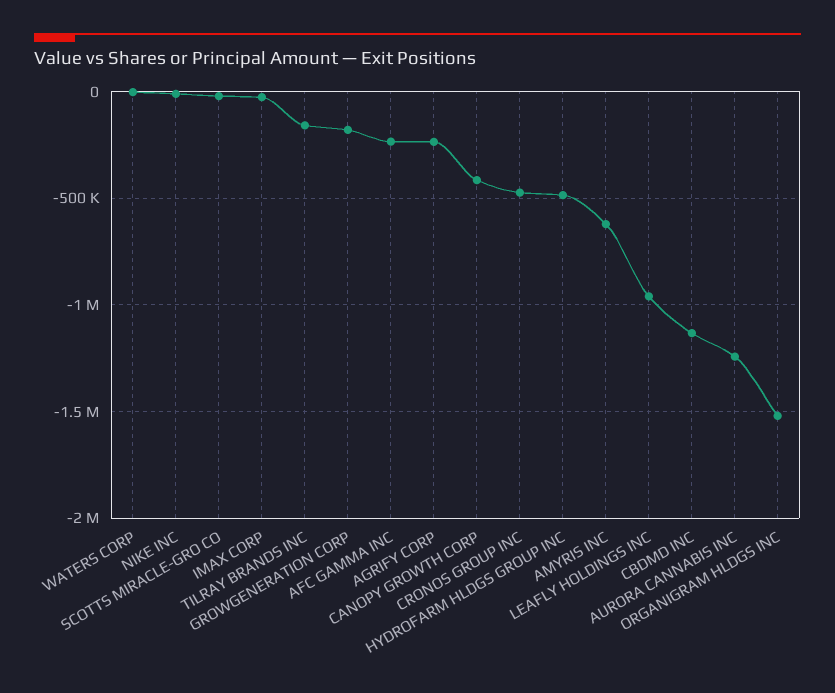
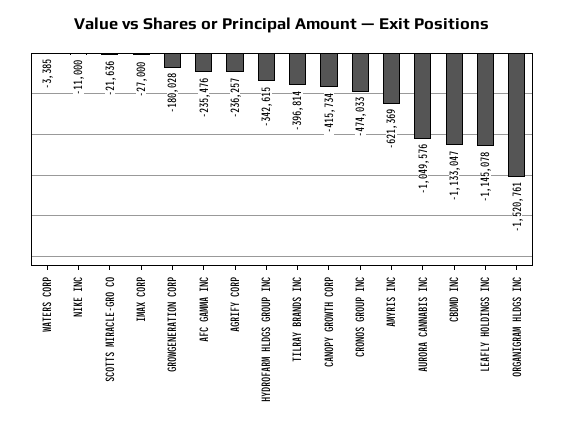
  {
    "WATERS CORP": -3385,
    "NIKE INC": -11000,
    "SCOTTS MIRACLE-GRO CO": -21636,
    "IMAX CORP": -27000,
-   "TILRAY BRANDS INC": -150000,
+   "TILRAY BRANDS INC": -396814,
    "GROWGENERATION CORP": -180028,
    "AFC GAMMA INC": -235476,
    "AGRIFY CORP": -236257,
    "CANOPY GROWTH CORP": -415734,
    "CRONOS GROUP INC": -474033,
-   "HYDROFARM HLDGS GROUP INC": -500000,
+   "HYDROFARM HLDGS GROUP INC": -342615,
    "AMYRIS INC": -621369,
-   "LEAFLY HOLDINGS INC": -950000,
+   "LEAFLY HOLDINGS INC": -1145078,
    "CBDMD INC": -1133047,
-   "AURORA CANNABIS INC": -1250000,
+   "AURORA CANNABIS INC": -1049576,
    "ORGANIGRAM HLDGS INC": -1520761
  }

